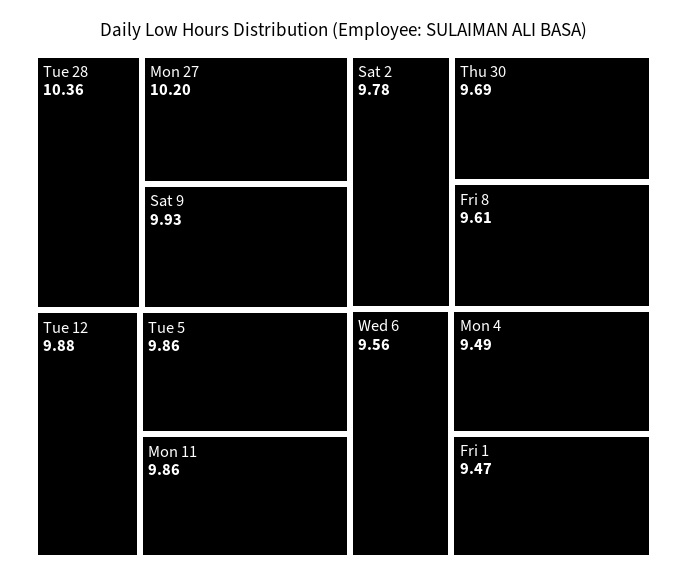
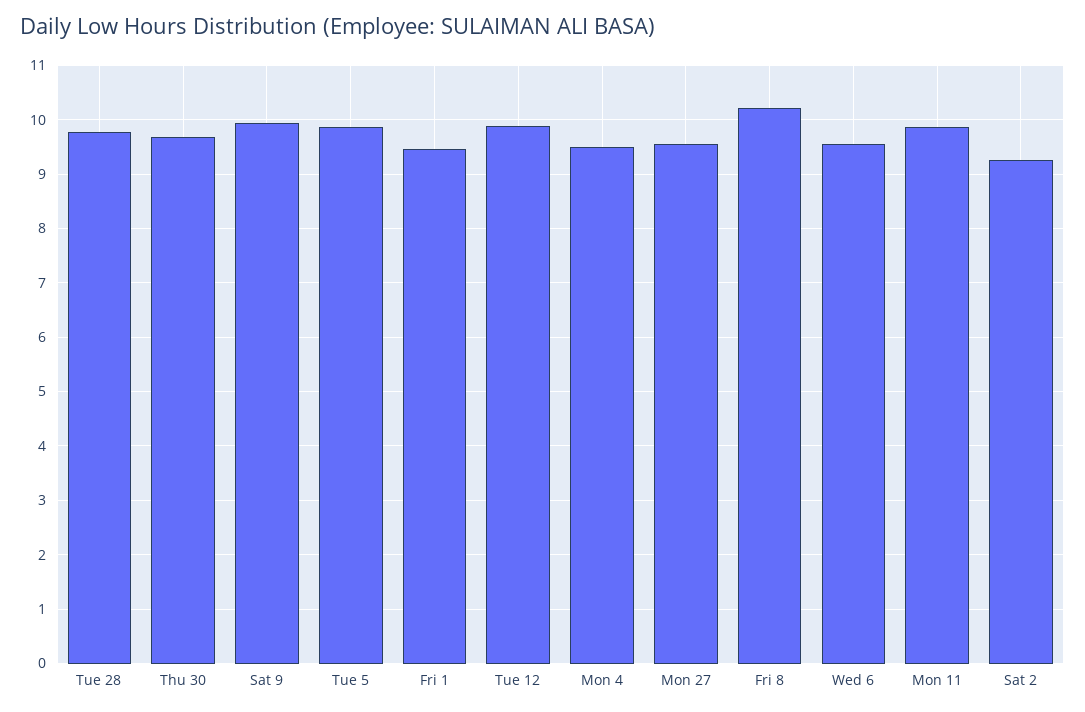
  {
-   "Tue 28": 10.36,
+   "Tue 28": 9.8,
-   "Mon 27": 10.2,
+   "Mon 27": 9.6,
    "Sat 9": 9.93,
    "Tue 12": 9.88,
    "Tue 5": 9.86,
    "Mon 11": 9.86,
-   "Sat 2": 9.78,
+   "Sat 2": 9.2,
    "Thu 30": 9.69,
-   "Fri 8": 9.61,
+   "Fri 8": 10.2,
    "Wed 6": 9.56,
    "Mon 4": 9.49,
    "Fri 1": 9.47
  }

